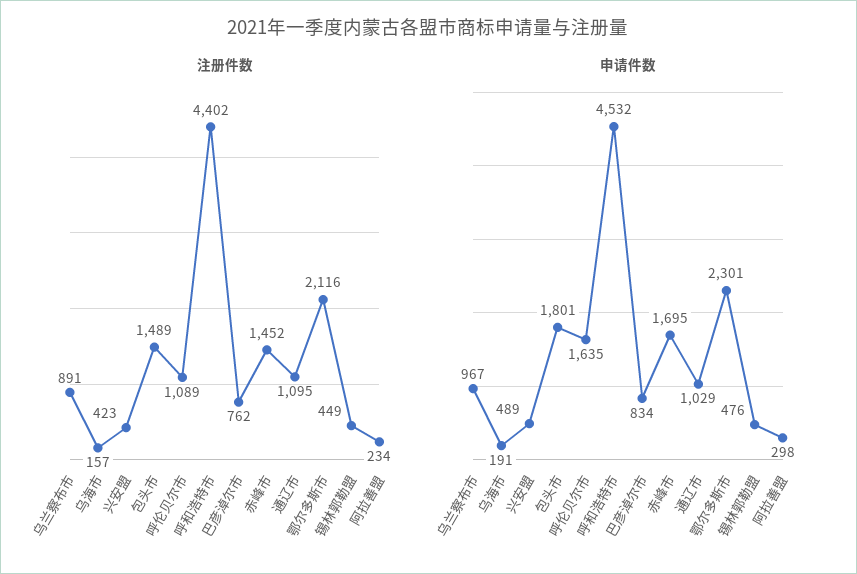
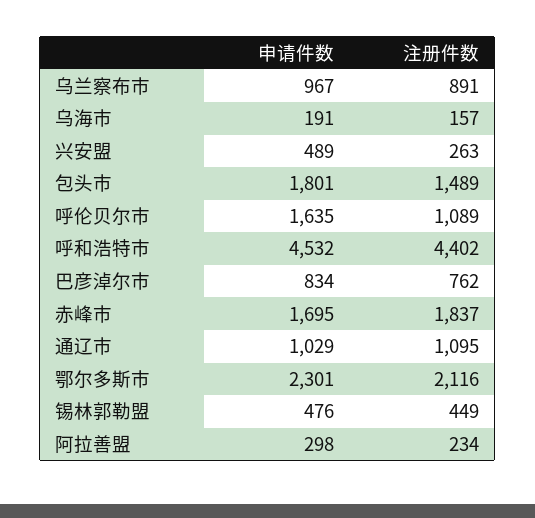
  {
    "注册件数": {
      "乌兰察布市": 891,
      "乌海市": 157,
-     "兴安盟": 423,
+     "兴安盟": 263,
      "包头市": 1489,
      "呼伦贝尔市": 1089,
      "呼和浩特市": 4402,
      "巴彦淖尔市": 762,
-     "赤峰市": 1452,
+     "赤峰市": 1837,
      "通辽市": 1095,
      "鄂尔多斯市": 2116,
      "锡林郭勒盟": 449,
      "阿拉善盟": 234
    },
    "申请件数": {
      "乌兰察布市": 967,
      "乌海市": 191,
      "兴安盟": 489,
      "包头市": 1801,
      "呼伦贝尔市": 1635,
      "呼和浩特市": 4532,
      "巴彦淖尔市": 834,
      "赤峰市": 1695,
      "通辽市": 1029,
      "鄂尔多斯市": 2301,
      "锡林郭勒盟": 476,
      "阿拉善盟": 298
    }
  }

